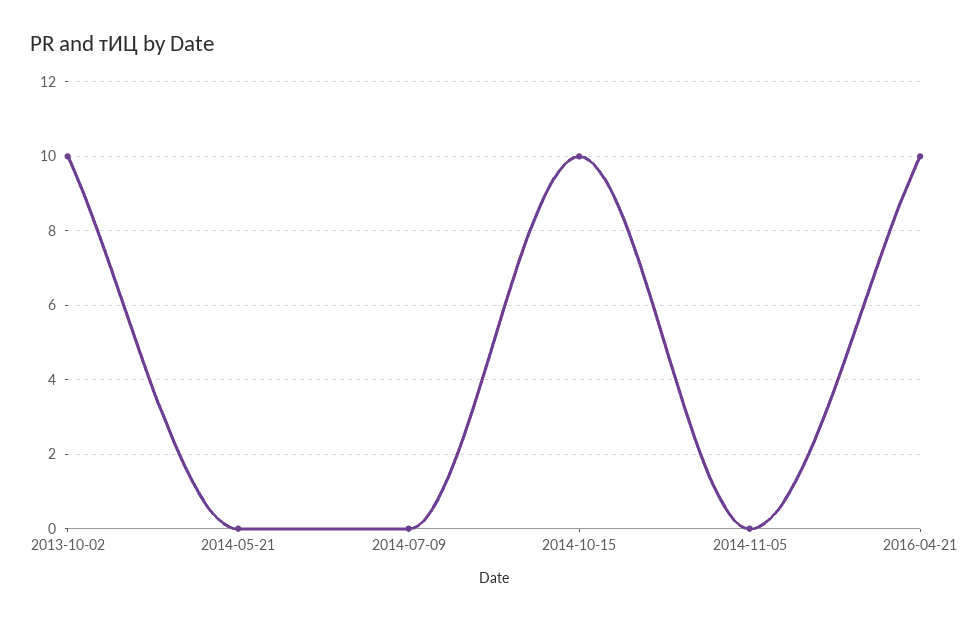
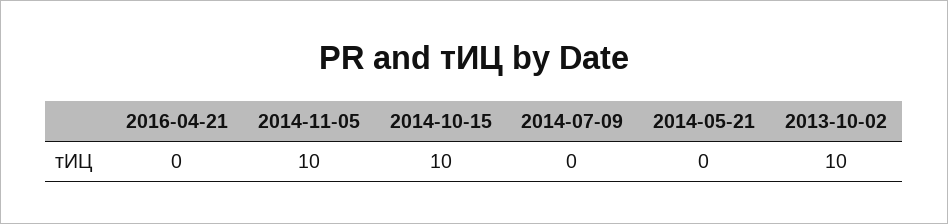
  {
    "2013-10-02": 10,
    "2014-05-21": 0,
    "2014-07-09": 0,
    "2014-10-15": 10,
-   "2014-11-05": 0,
+   "2014-11-05": 10,
-   "2016-04-21": 10
+   "2016-04-21": 0
  }

